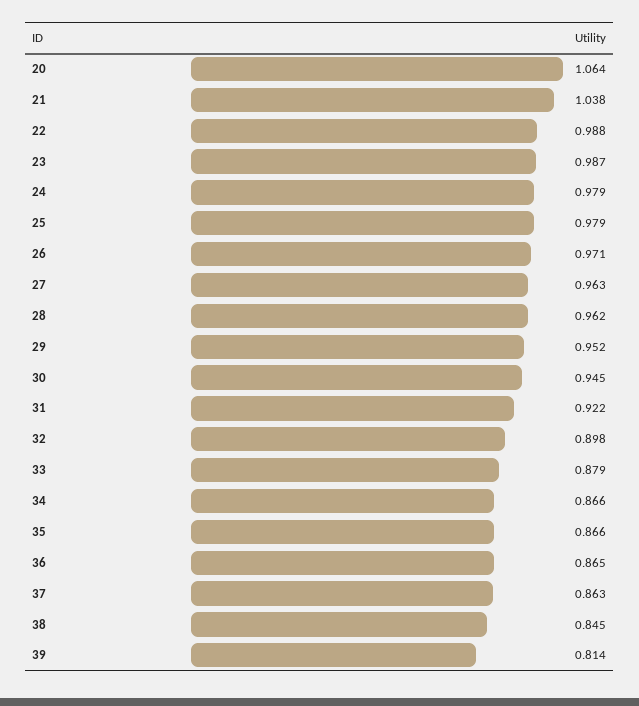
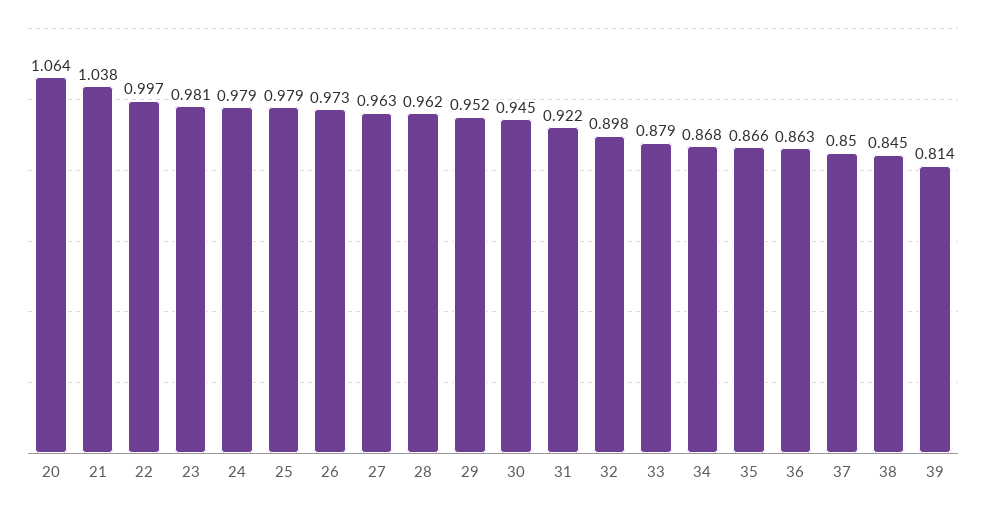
  {
    "20": 1.064,
    "21": 1.038,
-   "22": 0.988,
+   "22": 0.997,
-   "23": 0.987,
+   "23": 0.981,
    "24": 0.979,
    "25": 0.979,
-   "26": 0.971,
+   "26": 0.973,
    "27": 0.963,
    "28": 0.962,
    "29": 0.952,
    "30": 0.945,
    "31": 0.922,
    "32": 0.898,
    "33": 0.879,
-   "34": 0.866,
+   "34": 0.868,
    "35": 0.866,
-   "36": 0.865,
+   "36": 0.863,
-   "37": 0.863,
+   "37": 0.85,
    "38": 0.845,
    "39": 0.814
  }

